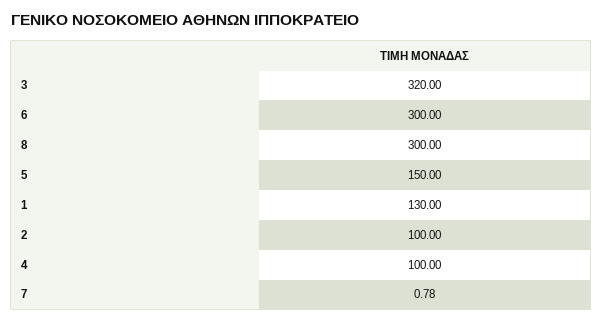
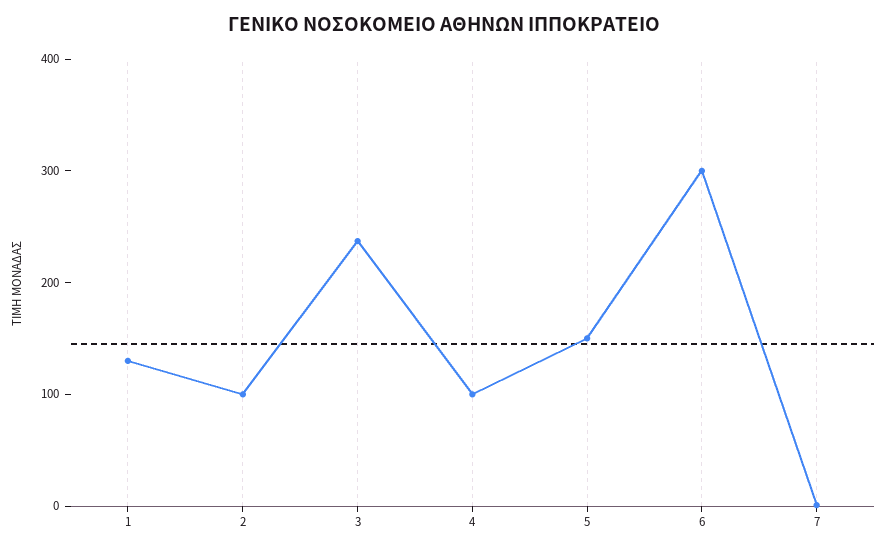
  {
-   "3": 320,
+   "3": 240,
    "6": 300,
-   "8": 300,
    "5": 150,
    "1": 130,
    "2": 100,
    "4": 100,
    "7": 0.78
  }

